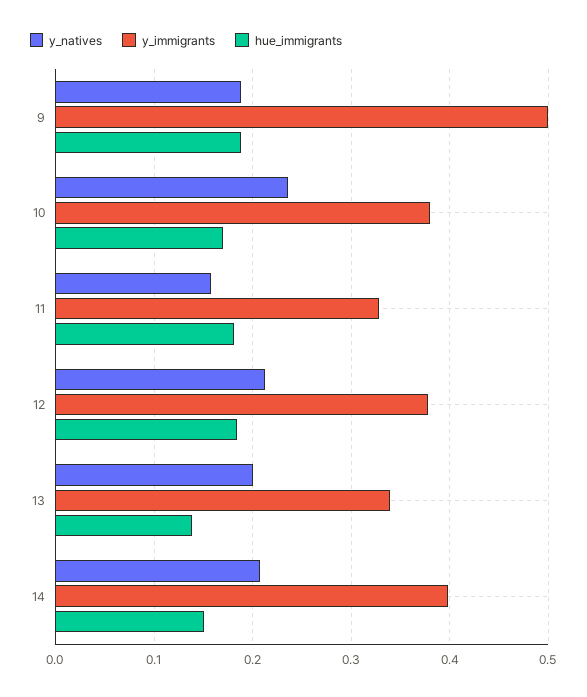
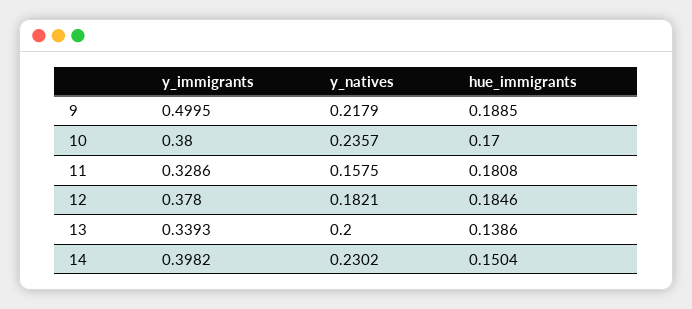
  {
    "y_natives": {
-     "9": 0.19,
+     "9": 0.2179,
      "10": 0.2357,
      "11": 0.1575,
-     "12": 0.21,
+     "12": 0.1821,
      "13": 0.2,
-     "14": 0.21
+     "14": 0.2302
    },
    "y_immigrants": {
      "9": 0.4995,
      "10": 0.38,
      "11": 0.3286,
      "12": 0.378,
      "13": 0.3393,
      "14": 0.3982
    },
    "hue_immigrants": {
      "9": 0.1885,
      "10": 0.17,
      "11": 0.1808,
      "12": 0.1846,
      "13": 0.1386,
      "14": 0.1504
    }
  }

